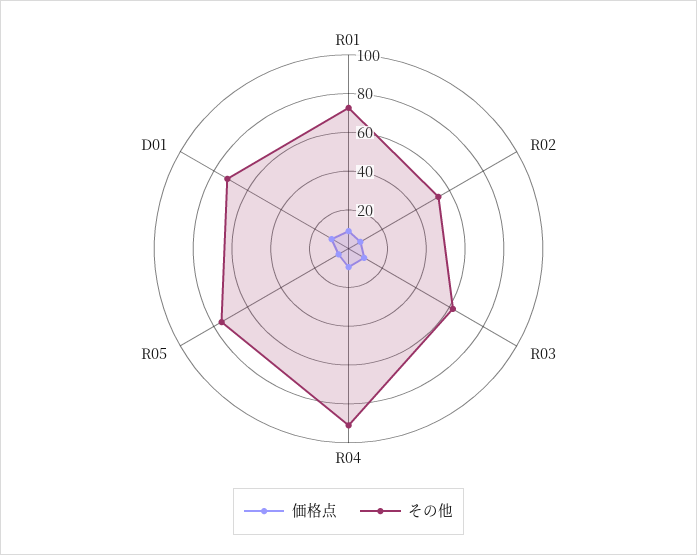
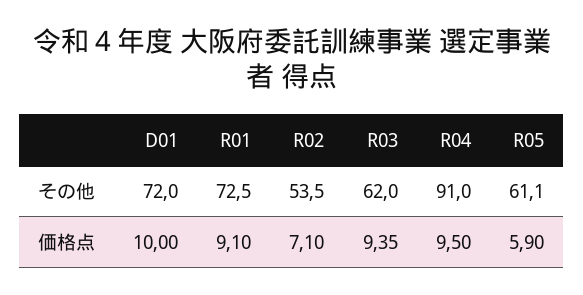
  {
    "価格点": {
      "R01": 9.1,
      "R02": 7.1,
      "R03": 9.35,
      "R04": 9.5,
      "R05": 5.9,
      "D01": 10
    },
    "その他": {
      "R01": 72.5,
      "R02": 53.5,
      "R03": 62,
      "R04": 91,
-     "R05": 75,
+     "R05": 61.1,
      "D01": 72
    }
  }

